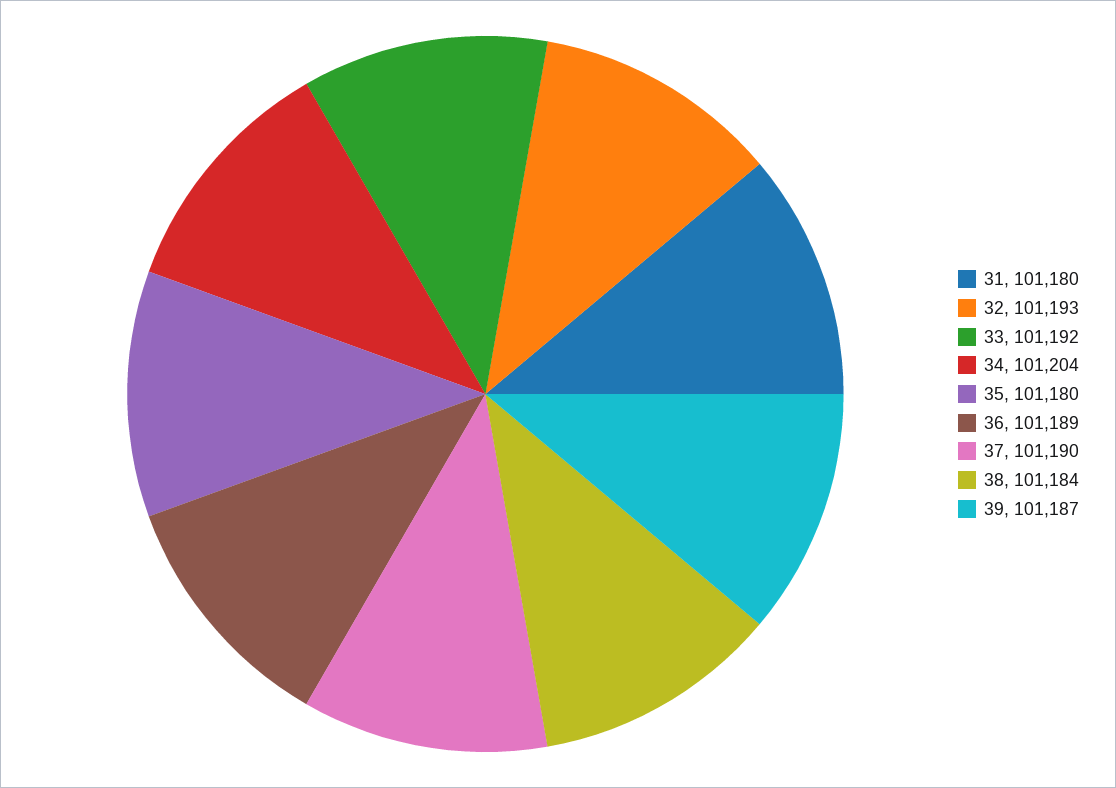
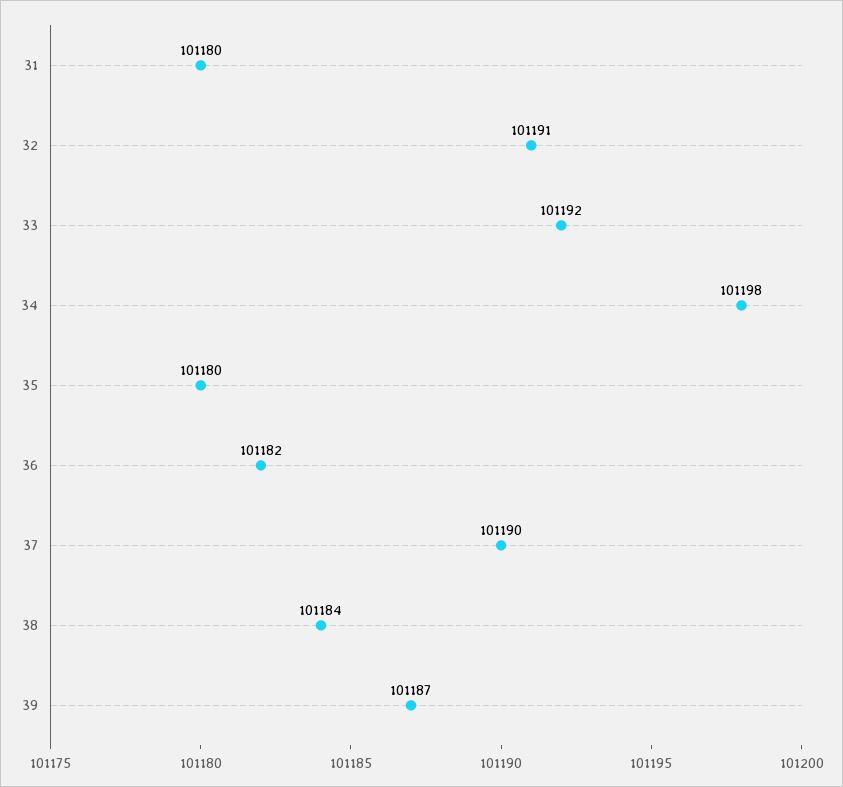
  {
    "31": 101180,
-   "32": 101193,
+   "32": 101191,
    "33": 101192,
-   "34": 101204,
+   "34": 101198,
    "35": 101180,
-   "36": 101189,
+   "36": 101182,
    "37": 101190,
    "38": 101184,
    "39": 101187
  }

